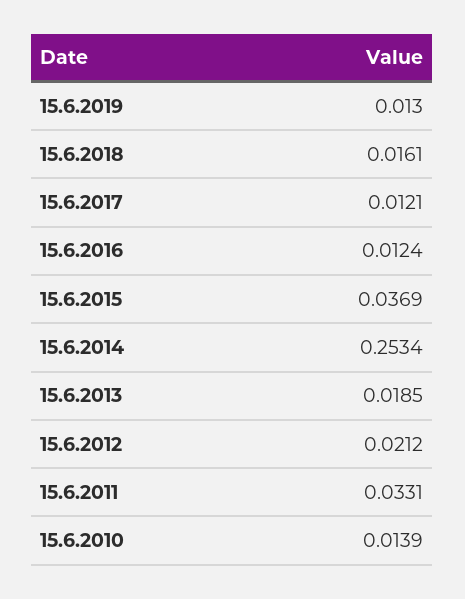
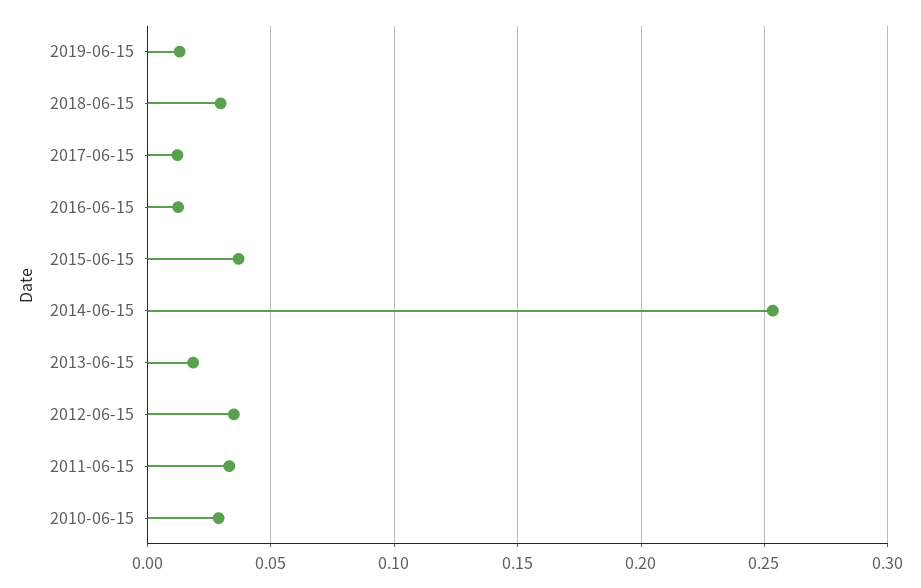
  {
    "15.6.2019": 0.013,
-   "15.6.2018": 0.0161,
+   "15.6.2018": 0.03,
    "15.6.2017": 0.0121,
    "15.6.2016": 0.0124,
    "15.6.2015": 0.0369,
    "15.6.2014": 0.2534,
    "15.6.2013": 0.0185,
-   "15.6.2012": 0.0212,
+   "15.6.2012": 0.035,
    "15.6.2011": 0.0331,
-   "15.6.2010": 0.0139
+   "15.6.2010": 0.03
  }

